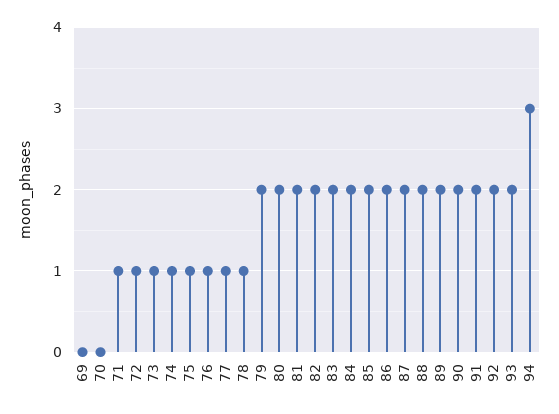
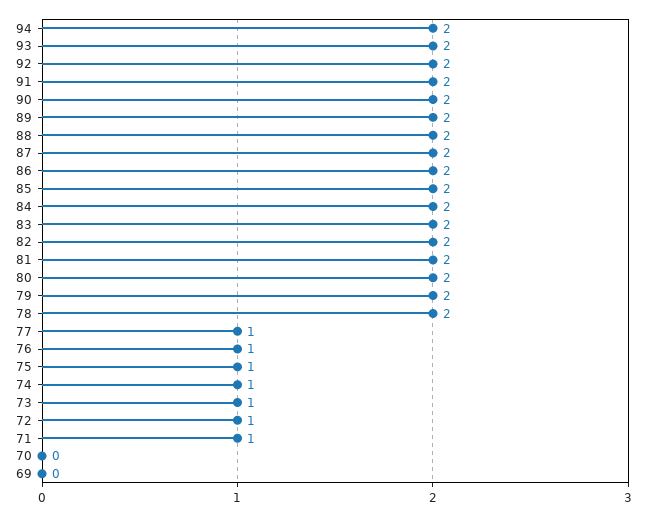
  {
    "69": 0,
    "70": 0,
    "71": 1,
    "72": 1,
    "73": 1,
    "74": 1,
    "75": 1,
    "76": 1,
    "77": 1,
-   "78": 1,
+   "78": 2,
    "79": 2,
    "80": 2,
    "81": 2,
    "82": 2,
    "83": 2,
    "84": 2,
    "85": 2,
    "86": 2,
    "87": 2,
    "88": 2,
    "89": 2,
    "90": 2,
    "91": 2,
    "92": 2,
    "93": 2,
-   "94": 3
+   "94": 2
  }

